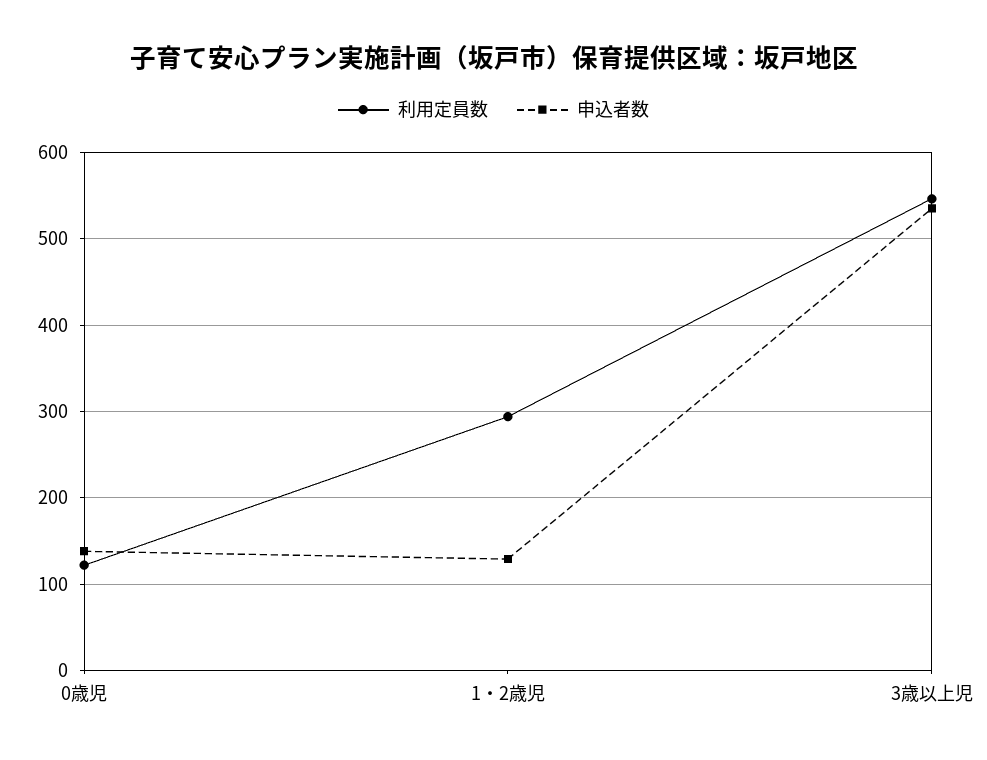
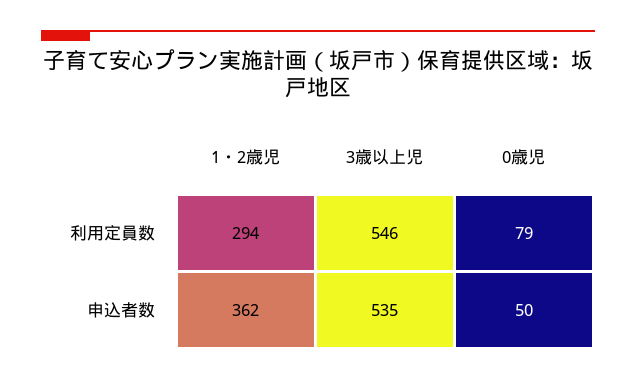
  {
    "利用定員数": {
-     "0歳児": 120,
+     "0歳児": 79,
      "1・2歳児": 294,
      "3歳以上児": 546
    },
    "申込者数": {
-     "0歳児": 140,
+     "0歳児": 50,
-     "1・2歳児": 130,
+     "1・2歳児": 362,
      "3歳以上児": 535
    }
  }

